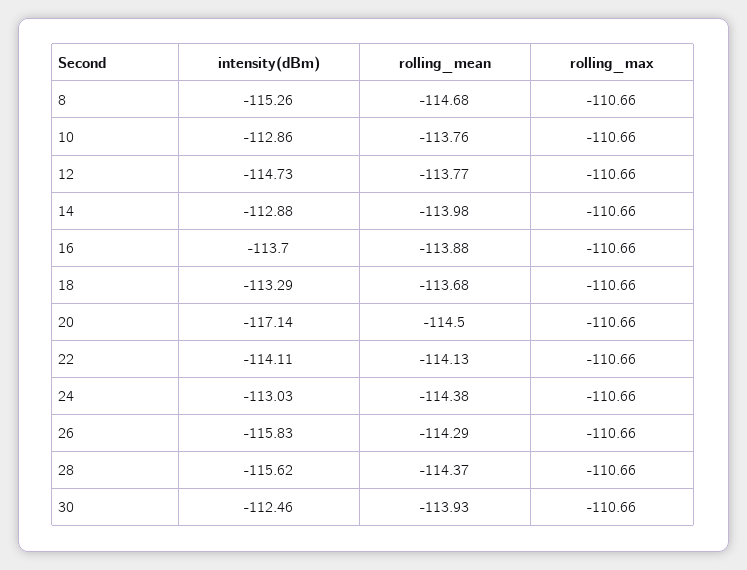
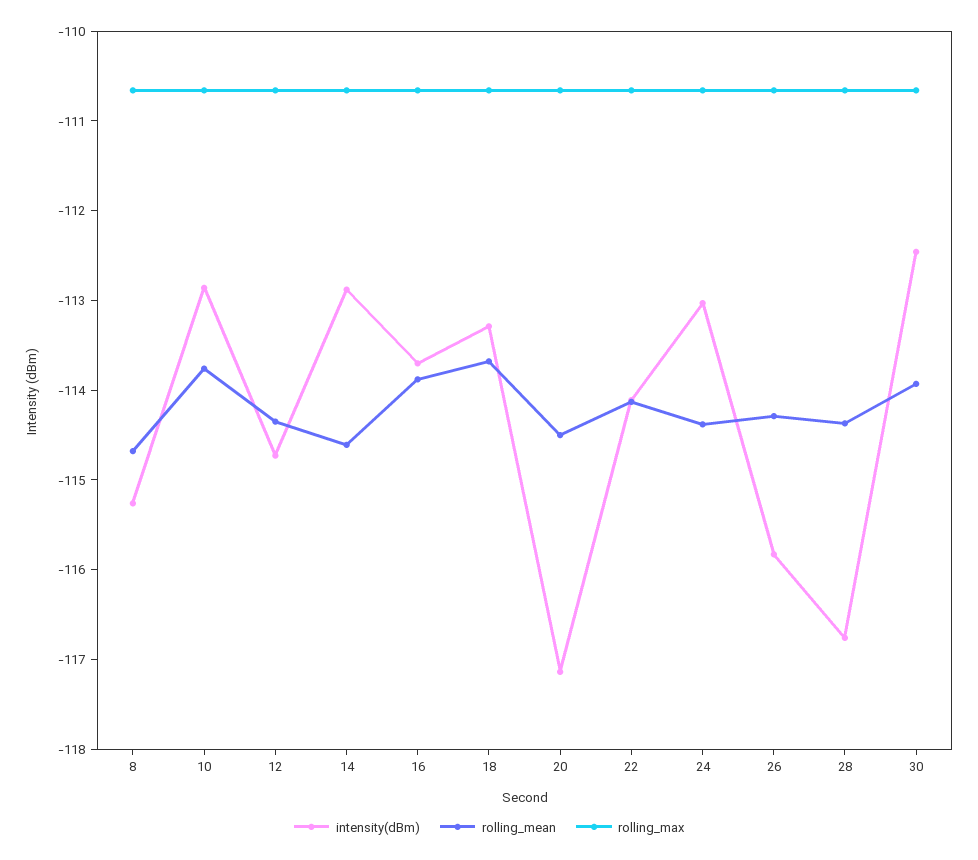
  {
    "intensity(dBm)": {
      "8": -115.26,
      "10": -112.86,
      "12": -114.73,
      "14": -112.88,
      "16": -113.7,
      "18": -113.29,
      "20": -117.14,
      "22": -114.11,
      "24": -113.03,
      "26": -115.83,
-     "28": -115.62,
+     "28": -116.8,
      "30": -112.46
    },
    "rolling_mean": {
      "8": -114.68,
      "10": -113.76,
-     "12": -113.77,
+     "12": -114.4,
-     "14": -113.98,
+     "14": -114.6,
      "16": -113.88,
      "18": -113.68,
      "20": -114.5,
      "22": -114.13,
      "24": -114.38,
      "26": -114.29,
      "28": -114.37,
      "30": -113.93
    },
    "rolling_max": {
      "8": -110.66,
      "10": -110.66,
      "12": -110.66,
      "14": -110.66,
      "16": -110.66,
      "18": -110.66,
      "20": -110.66,
      "22": -110.66,
      "24": -110.66,
      "26": -110.66,
      "28": -110.66,
      "30": -110.66
    }
  }

